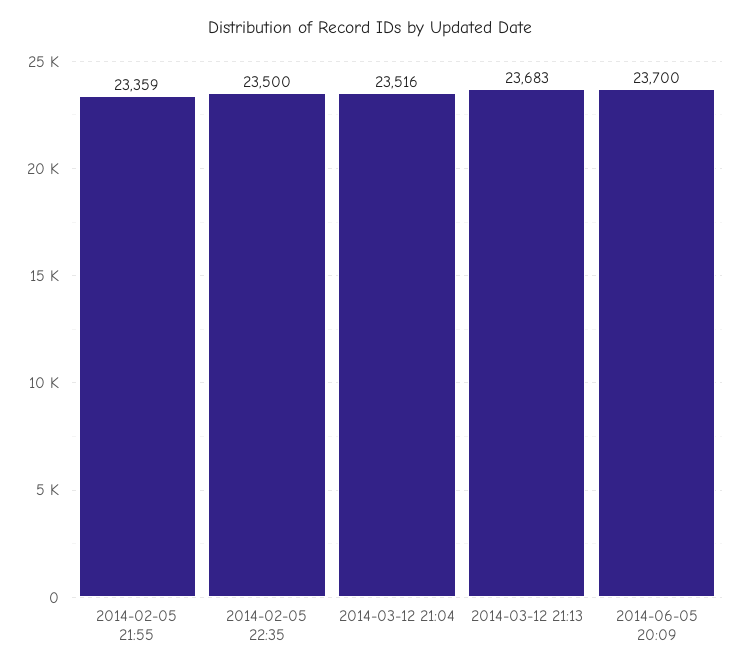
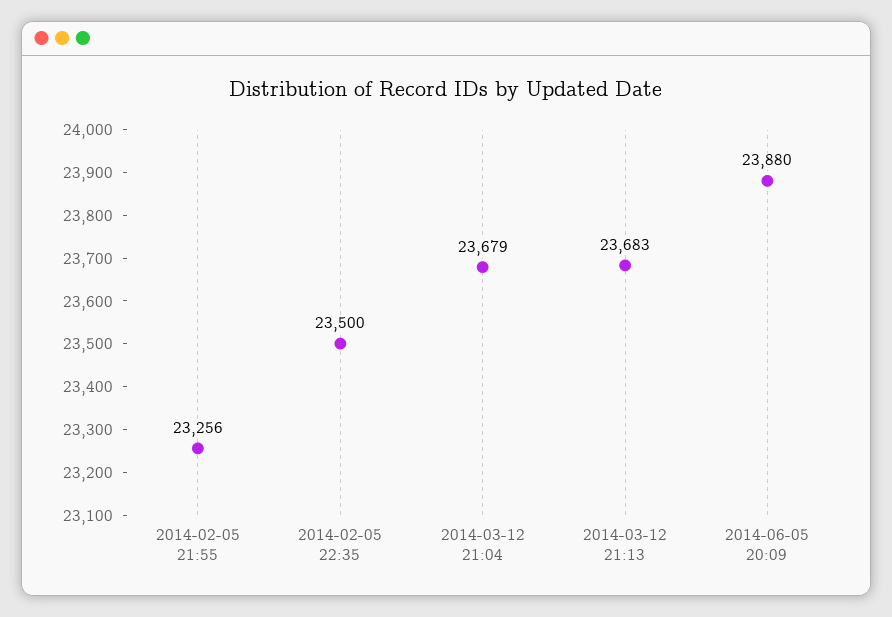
  {
-   "2014-02-05 21:55": 23359,
+   "2014-02-05 21:55": 23256,
    "2014-02-05 22:35": 23500,
-   "2014-03-12 21:04": 23516,
+   "2014-03-12 21:04": 23679,
    "2014-03-12 21:13": 23683,
-   "2014-06-05 20:09": 23700
+   "2014-06-05 20:09": 23880
  }

